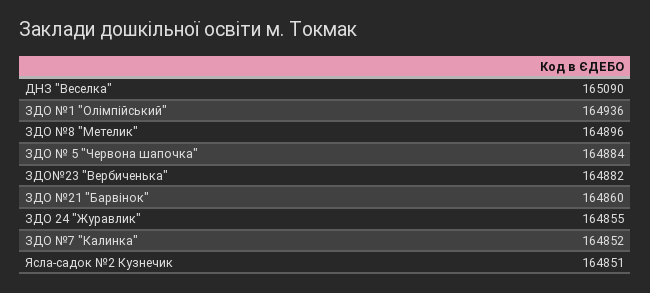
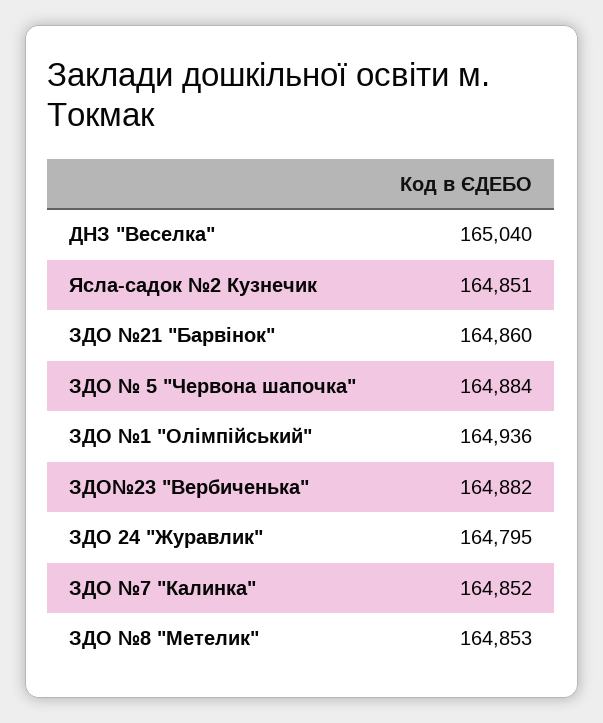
  {
-   "ДНЗ \"Веселка\"": 165090,
+   "ДНЗ \"Веселка\"": 165040,
    "ЗДО №1 \"Олімпійський\"": 164936,
-   "ЗДО №8 \"Метелик\"": 164896,
+   "ЗДО №8 \"Метелик\"": 164853,
    "ЗДО № 5 \"Червона шапочка\"": 164884,
    "ЗДО№23 \"Вербиченька\"": 164882,
    "ЗДО №21 \"Барвінок\"": 164860,
-   "ЗДО 24 \"Журавлик\"": 164855,
+   "ЗДО 24 \"Журавлик\"": 164795,
    "ЗДО №7 \"Калинка\"": 164852,
    "Ясла-садок №2 Кузнечик": 164851
  }

